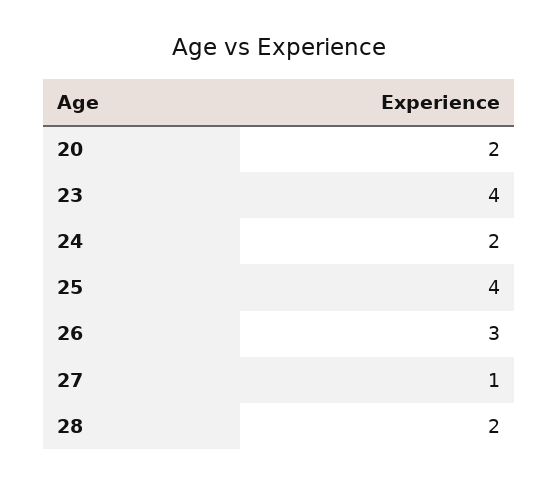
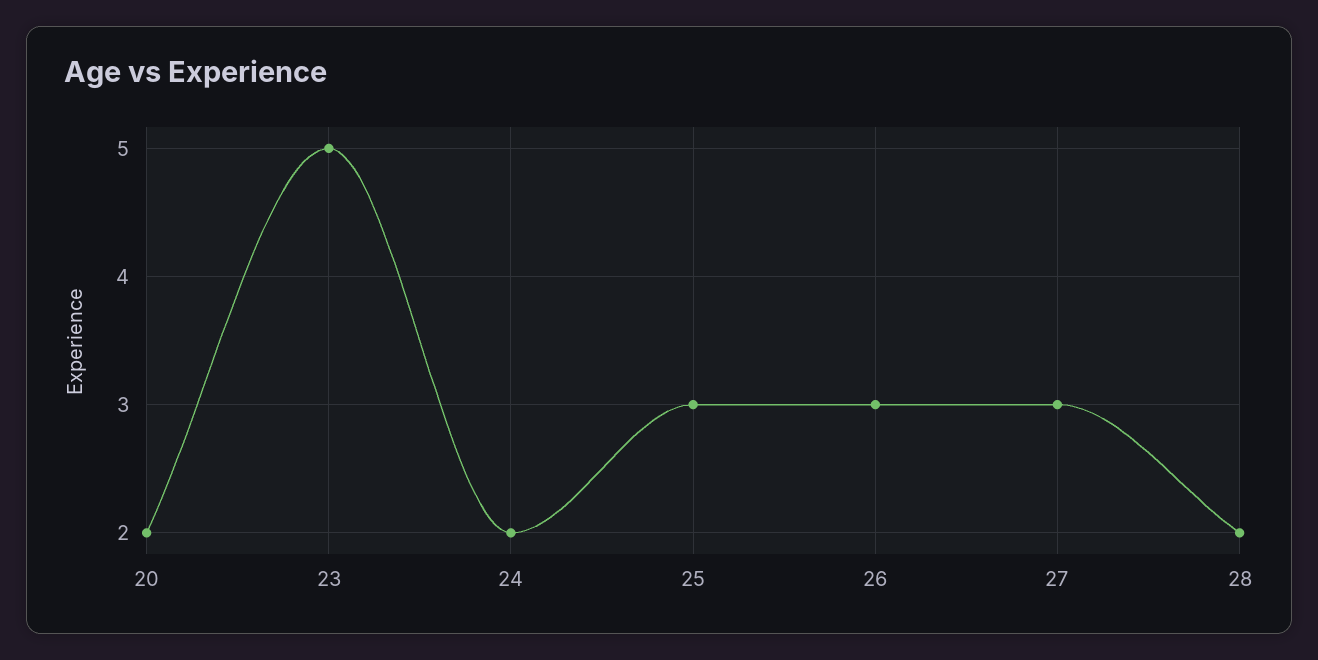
  {
    "20": 2,
-   "23": 4,
+   "23": 5,
    "24": 2,
-   "25": 4,
+   "25": 3,
    "26": 3,
-   "27": 1,
+   "27": 3,
    "28": 2
  }

